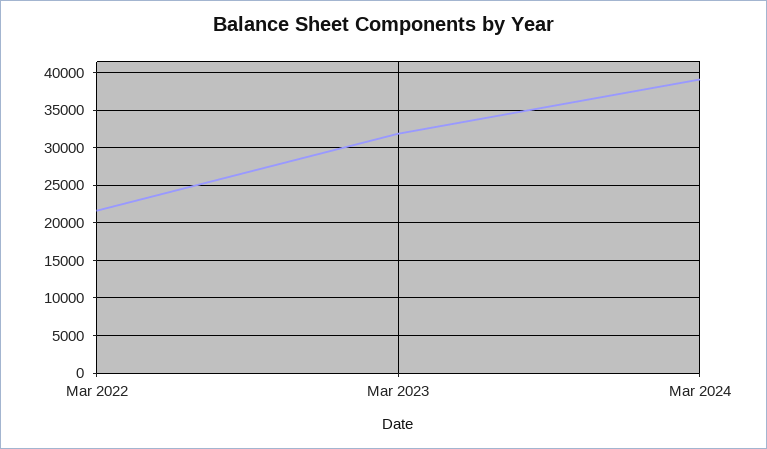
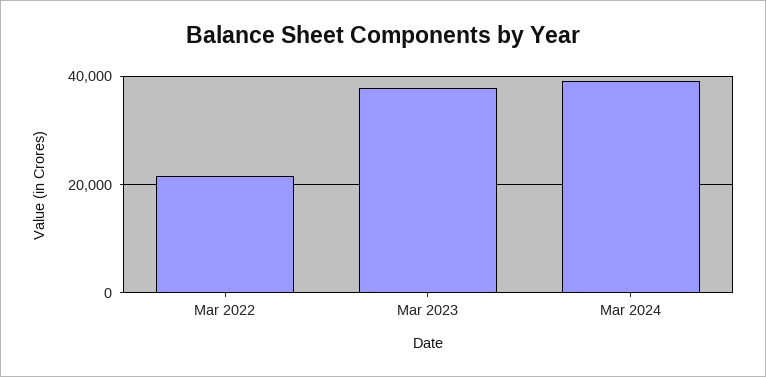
  {
    "Mar 2022": 22000,
-   "Mar 2023": 32000,
+   "Mar 2023": 38000,
    "Mar 2024": 39000
  }

